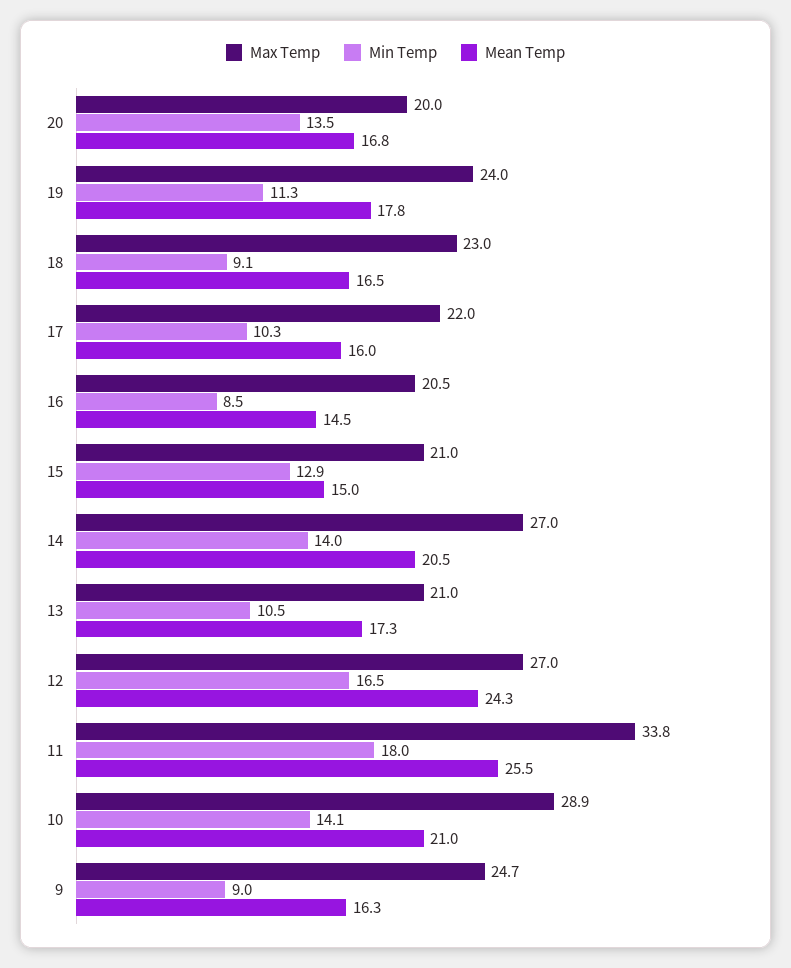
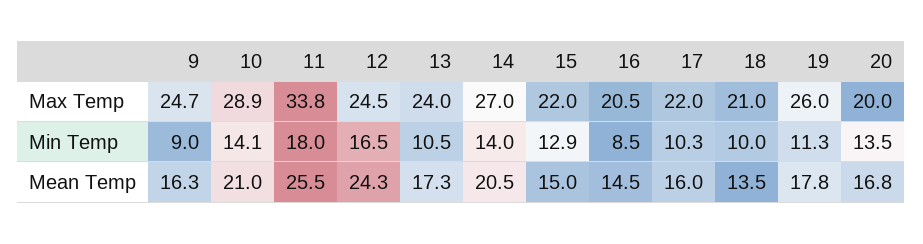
  {
    "Max Temp": {
      "20": 20,
-     "19": 24,
+     "19": 26,
-     "18": 23,
+     "18": 21,
      "17": 22,
      "16": 20.5,
-     "15": 21,
+     "15": 22,
      "14": 27,
-     "13": 21,
+     "13": 24,
-     "12": 27,
+     "12": 24.5,
      "11": 33.8,
      "10": 28.9,
      "9": 24.7
    },
    "Min Temp": {
      "20": 13.5,
      "19": 11.3,
-     "18": 9.1,
+     "18": 10,
      "17": 10.3,
      "16": 8.5,
      "15": 12.9,
      "14": 14,
      "13": 10.5,
      "12": 16.5,
      "11": 18,
      "10": 14.1,
      "9": 9
    },
    "Mean Temp": {
      "20": 16.8,
      "19": 17.8,
-     "18": 16.5,
+     "18": 13.5,
      "17": 16,
      "16": 14.5,
      "15": 15,
      "14": 20.5,
      "13": 17.3,
      "12": 24.3,
      "11": 25.5,
      "10": 21,
      "9": 16.3
    }
  }

